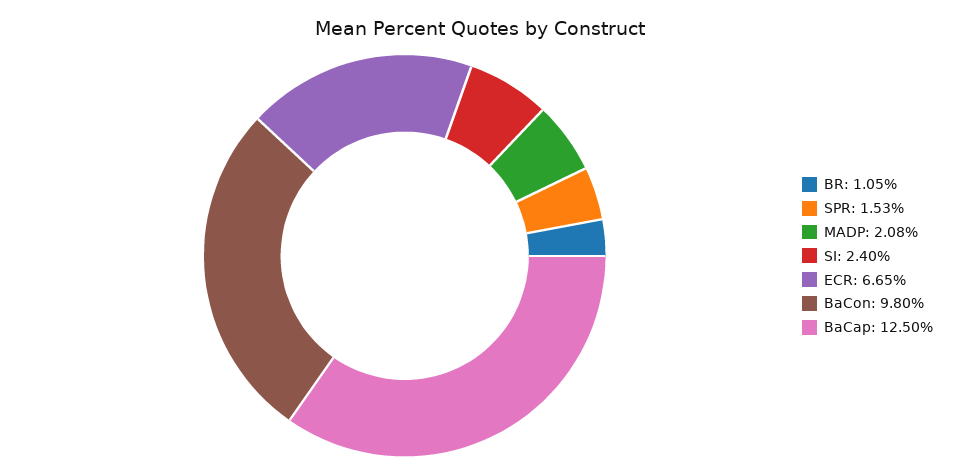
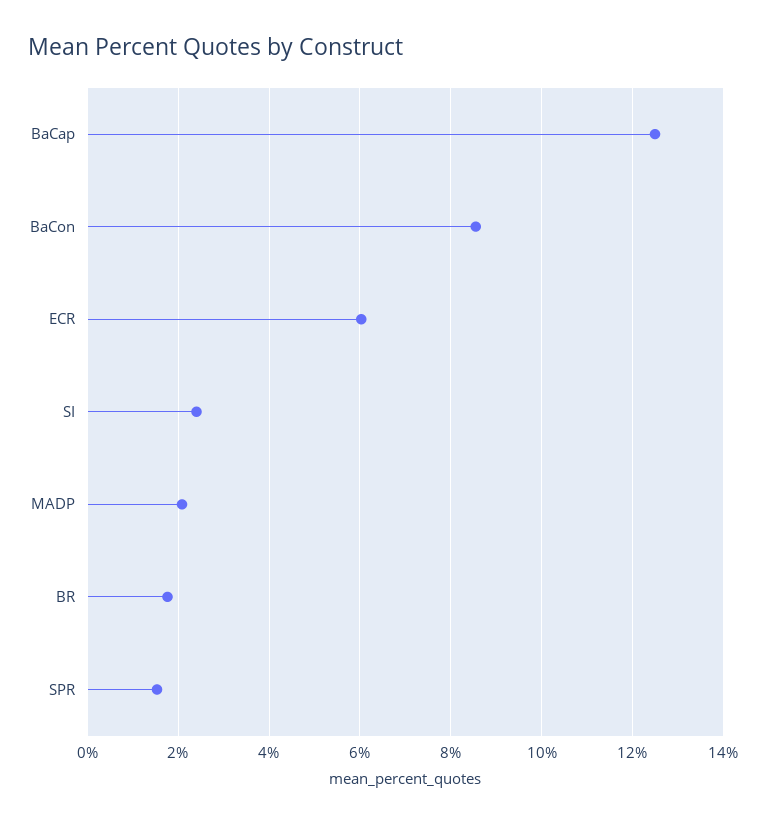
  {
-   "BR": 1.05,
+   "BR": 1.8,
    "SPR": 1.53,
    "MADP": 2.08,
    "SI": 2.4,
-   "ECR": 6.65,
+   "ECR": 6,
-   "BaCon": 9.8,
+   "BaCon": 8.6,
    "BaCap": 12.5
  }

